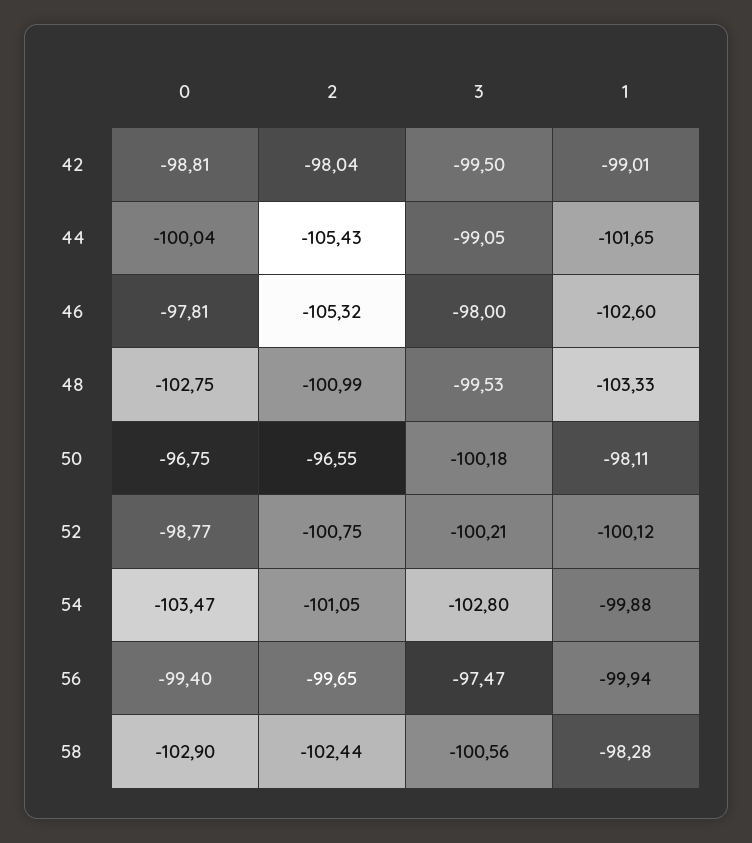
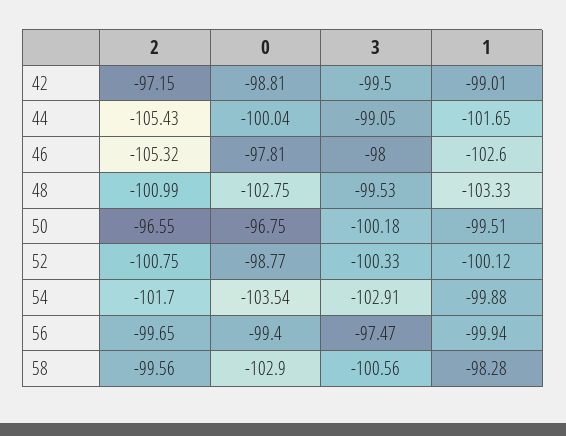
  {
    "0": {
      "42": -98.81,
      "44": -100.04,
      "46": -97.81,
      "48": -102.75,
      "50": -96.75,
      "52": -98.77,
-     "54": -103.47,
+     "54": -103.54,
      "56": -99.4,
      "58": -102.9
    },
    "2": {
-     "42": -98.04,
+     "42": -97.15,
      "44": -105.43,
      "46": -105.32,
      "48": -100.99,
      "50": -96.55,
      "52": -100.75,
-     "54": -101.05,
+     "54": -101.7,
      "56": -99.65,
-     "58": -102.44
+     "58": -99.56
    },
    "3": {
      "42": -99.5,
      "44": -99.05,
      "46": -98,
      "48": -99.53,
      "50": -100.18,
-     "52": -100.21,
+     "52": -100.33,
-     "54": -102.8,
+     "54": -102.91,
      "56": -97.47,
      "58": -100.56
    },
    "1": {
      "42": -99.01,
      "44": -101.65,
      "46": -102.6,
      "48": -103.33,
-     "50": -98.11,
+     "50": -99.51,
      "52": -100.12,
      "54": -99.88,
      "56": -99.94,
      "58": -98.28
    }
  }

